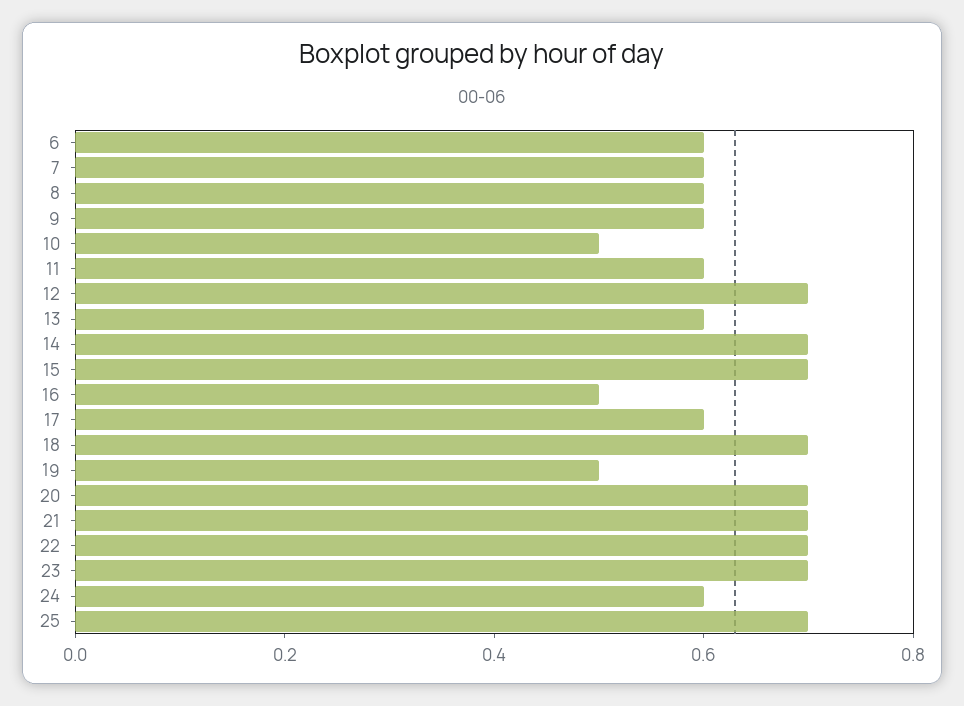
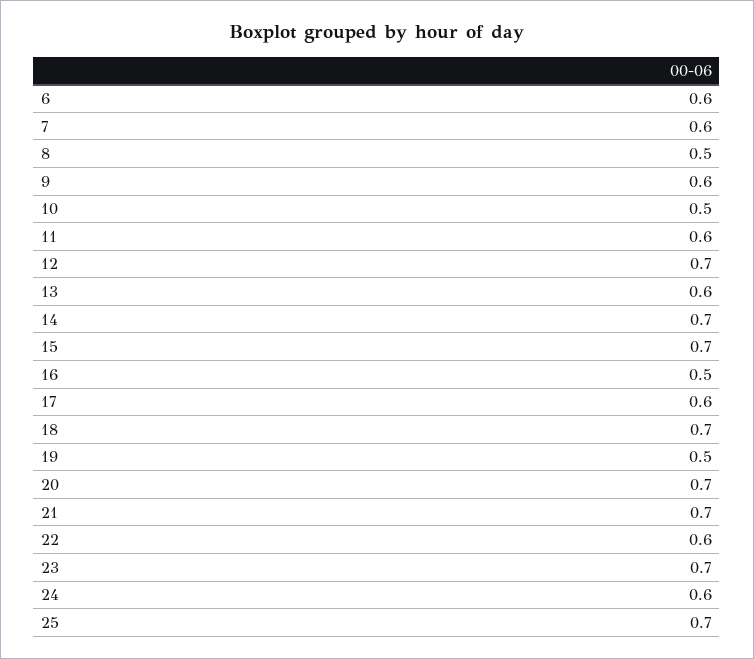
  {
    "6": 0.6,
    "7": 0.6,
-   "8": 0.6,
+   "8": 0.5,
    "9": 0.6,
    "10": 0.5,
    "11": 0.6,
    "12": 0.7,
    "13": 0.6,
    "14": 0.7,
    "15": 0.7,
    "16": 0.5,
    "17": 0.6,
    "18": 0.7,
    "19": 0.5,
    "20": 0.7,
    "21": 0.7,
-   "22": 0.7,
+   "22": 0.6,
    "23": 0.7,
    "24": 0.6,
    "25": 0.7
  }

